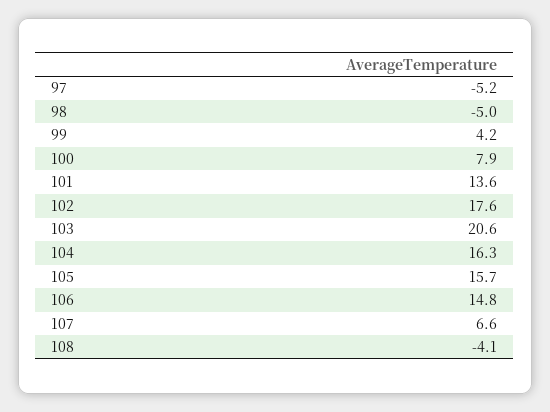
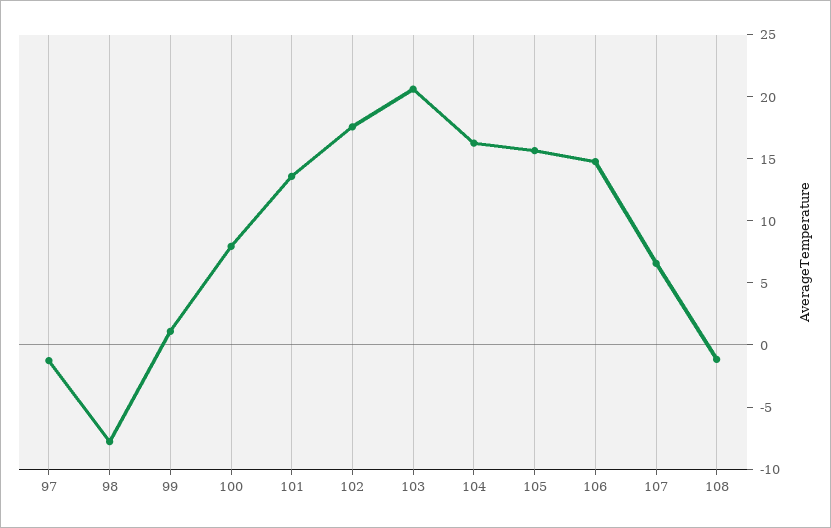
  {
-   "97": -5.2,
+   "97": -1,
-   "98": -5,
+   "98": -8,
-   "99": 4.2,
+   "99": 1,
    "100": 7.9,
    "101": 13.6,
    "102": 17.6,
    "103": 20.6,
    "104": 16.3,
    "105": 15.7,
    "106": 14.8,
    "107": 6.6,
-   "108": -4.1
+   "108": -1
  }

